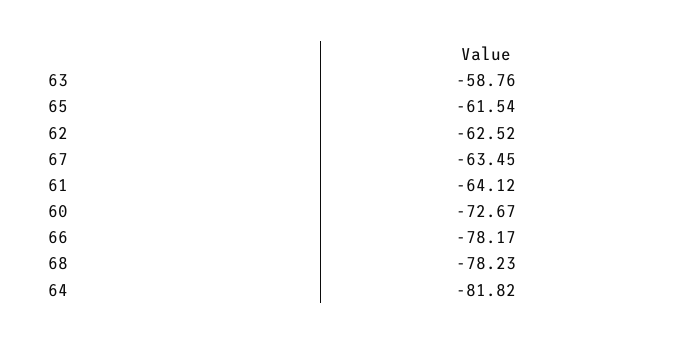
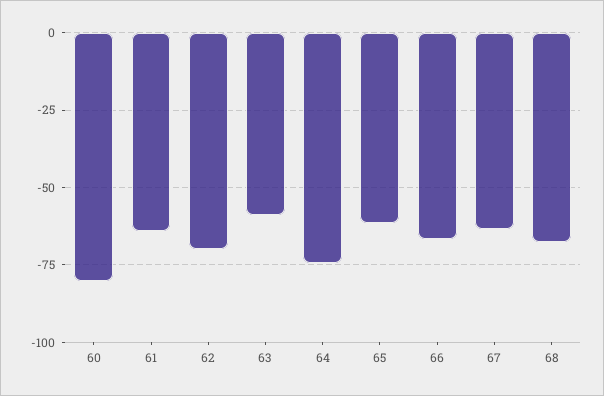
  {
    "63": -58.76,
    "65": -61.54,
-   "62": -62.52,
+   "62": -70,
    "67": -63.45,
    "61": -64.12,
-   "60": -72.67,
+   "60": -80,
-   "66": -78.17,
+   "66": -67.5,
-   "68": -78.23,
+   "68": -67.5,
-   "64": -81.82
+   "64": -75
  }

